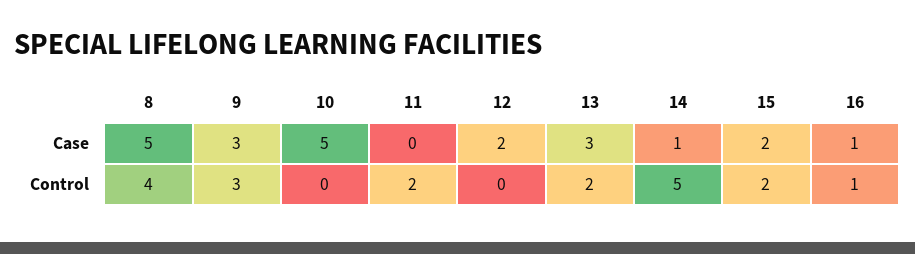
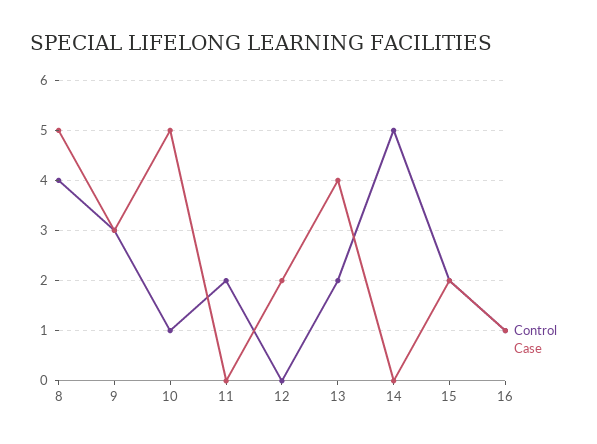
  {
    "Case": {
      "8": 5,
      "9": 3,
      "10": 5,
      "11": 0,
      "12": 2,
-     "13": 3,
+     "13": 4,
-     "14": 1,
+     "14": 0,
      "15": 2,
      "16": 1
    },
    "Control": {
      "8": 4,
      "9": 3,
-     "10": 0,
+     "10": 1,
      "11": 2,
      "12": 0,
      "13": 2,
      "14": 5,
      "15": 2,
      "16": 1
    }
  }

